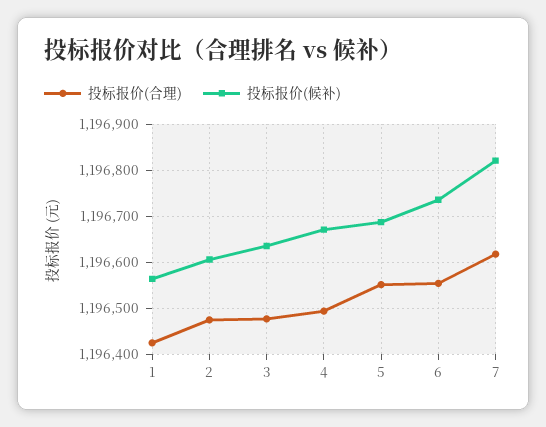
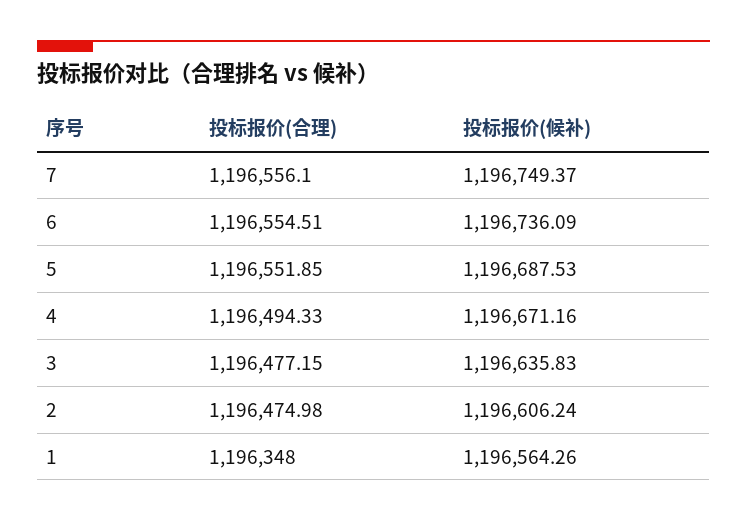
  {
    "投标报价(合理)": {
-     "1": 1196420,
+     "1": 1196348,
      "2": 1196474.98,
      "3": 1196477.15,
      "4": 1196494.33,
      "5": 1196551.85,
      "6": 1196554.51,
-     "7": 1196620
+     "7": 1196556.1
    },
    "投标报价(候补)": {
      "1": 1196564.26,
      "2": 1196606.24,
      "3": 1196635.83,
      "4": 1196671.16,
      "5": 1196687.53,
      "6": 1196736.09,
-     "7": 1196820
+     "7": 1196749.37
    }
  }

